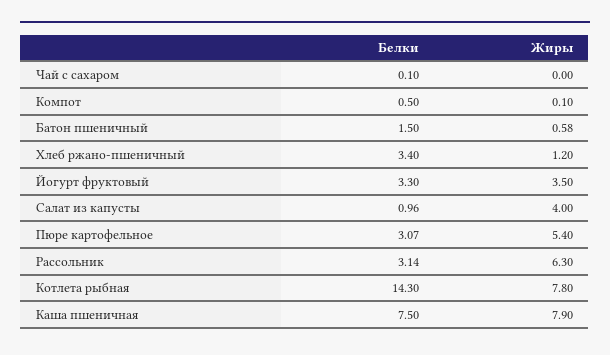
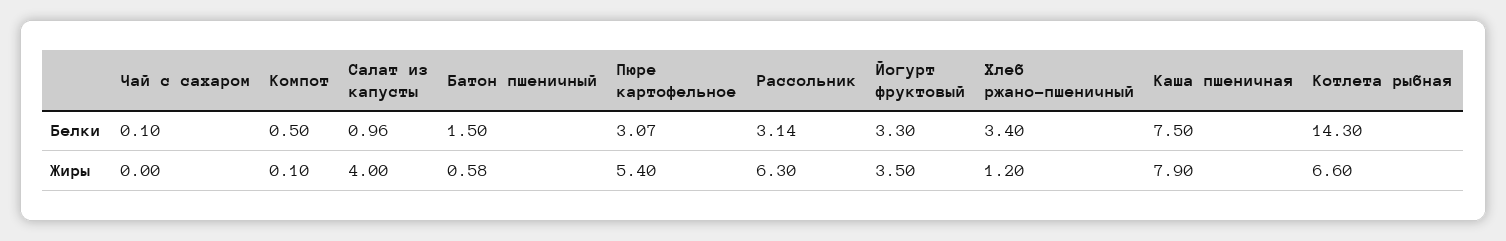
  {
    "Белки": {
      "Чай с сахаром": 0.1,
      "Компот": 0.5,
      "Батон пшеничный": 1.5,
      "Хлеб ржано-пшеничный": 3.4,
      "Йогурт фруктовый": 3.3,
      "Салат из капусты": 0.96,
      "Пюре картофельное": 3.07,
      "Рассольник": 3.14,
      "Котлета рыбная": 14.3,
      "Каша пшеничная": 7.5
    },
    "Жиры": {
      "Чай с сахаром": 0,
      "Компот": 0.1,
      "Батон пшеничный": 0.58,
      "Хлеб ржано-пшеничный": 1.2,
      "Йогурт фруктовый": 3.5,
      "Салат из капусты": 4,
      "Пюре картофельное": 5.4,
      "Рассольник": 6.3,
-     "Котлета рыбная": 7.8,
+     "Котлета рыбная": 6.6,
      "Каша пшеничная": 7.9
    }
  }

